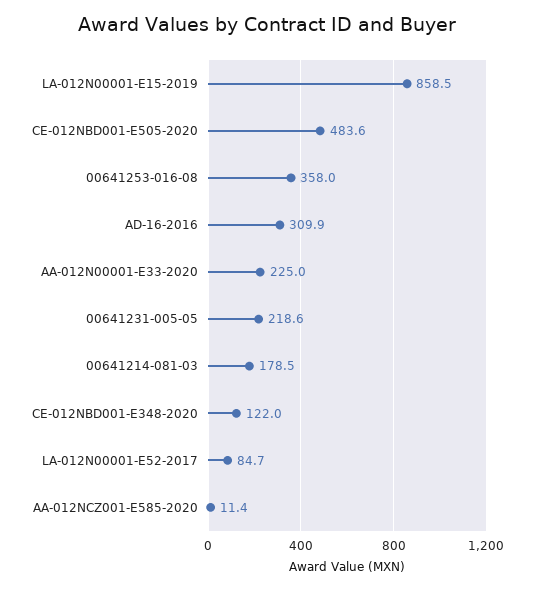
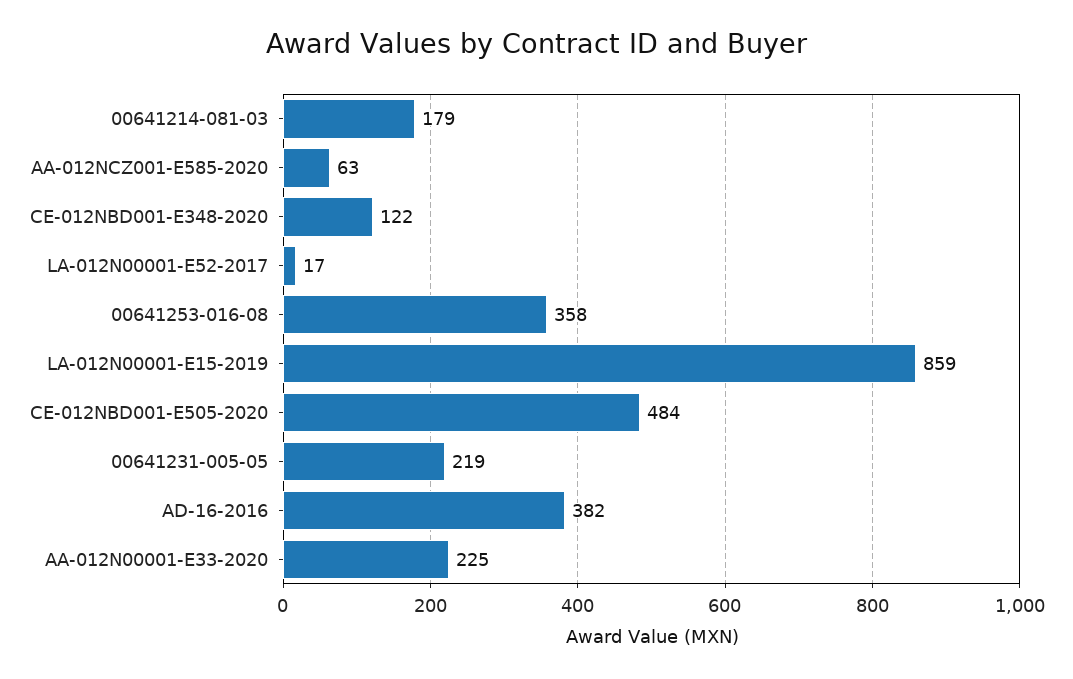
  {
    "LA-012N00001-E15-2019": 858.5,
    "CE-012NBD001-E505-2020": 483.6,
    "00641253-016-08": 358,
-   "AD-16-2016": 309.9,
+   "AD-16-2016": 382,
    "AA-012N00001-E33-2020": 225,
    "00641231-005-05": 218.6,
    "00641214-081-03": 178.5,
    "CE-012NBD001-E348-2020": 122,
-   "LA-012N00001-E52-2017": 84.7,
+   "LA-012N00001-E52-2017": 17,
-   "AA-012NCZ001-E585-2020": 11.4
+   "AA-012NCZ001-E585-2020": 63
  }

